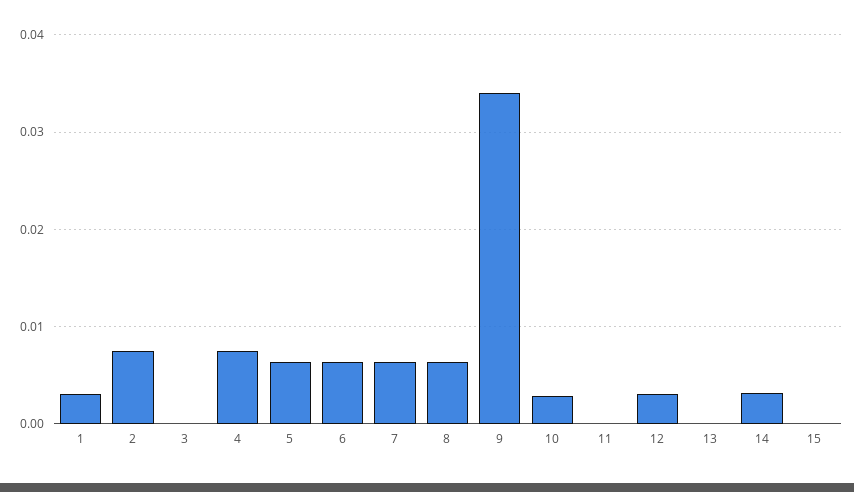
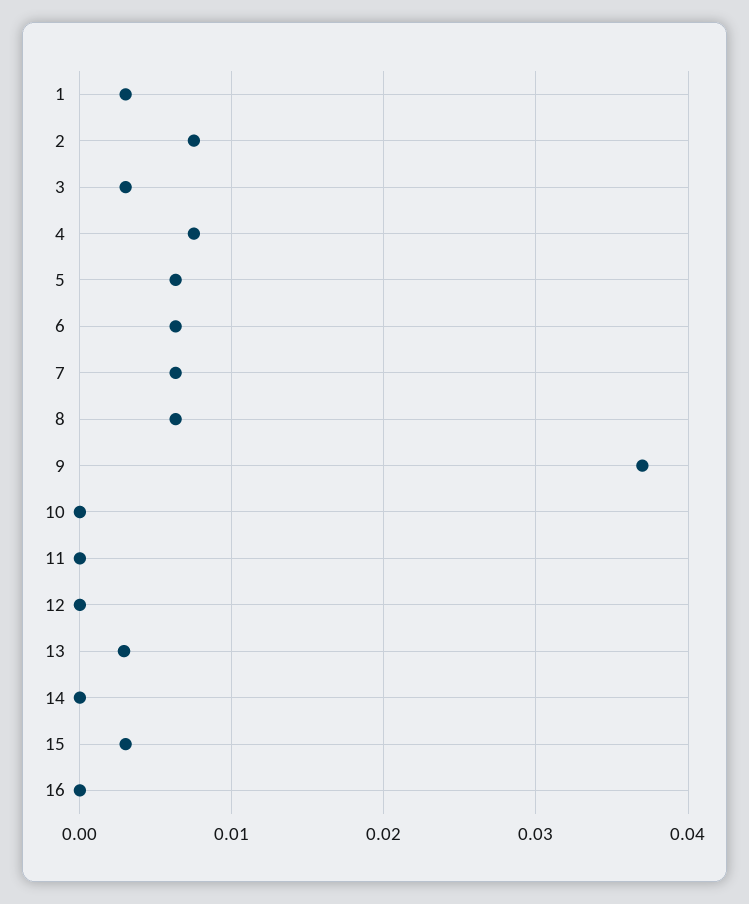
  {
    "1": 0.003,
    "2": 0.008,
-   "3": 0,
+   "3": 0.003,
    "4": 0.008,
    "5": 0.006,
    "6": 0.006,
    "7": 0.006,
    "8": 0.006,
-   "9": 0.034,
+   "9": 0.037,
-   "10": 0.003,
+   "10": 0,
    "11": 0,
-   "12": 0.003,
+   "12": 0,
-   "13": 0,
+   "13": 0.003,
-   "14": 0.003,
+   "14": 0,
-   "15": 0
+   "15": 0.003,
+   "16": 0
  }

